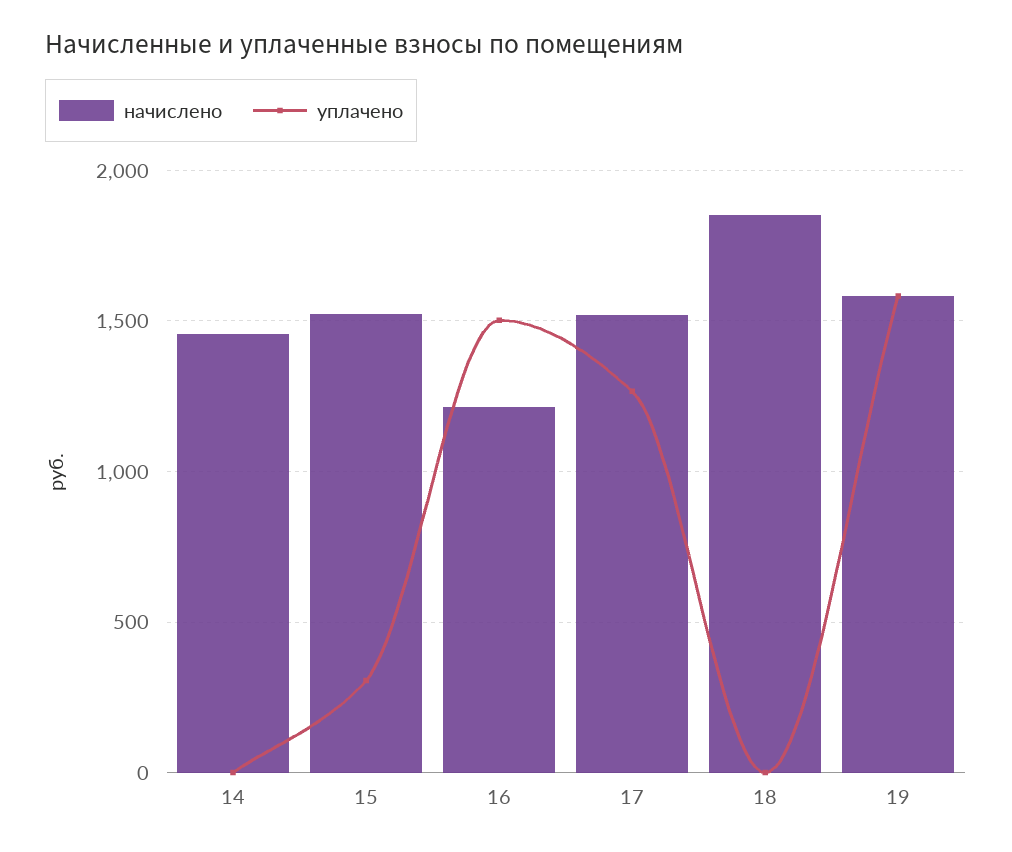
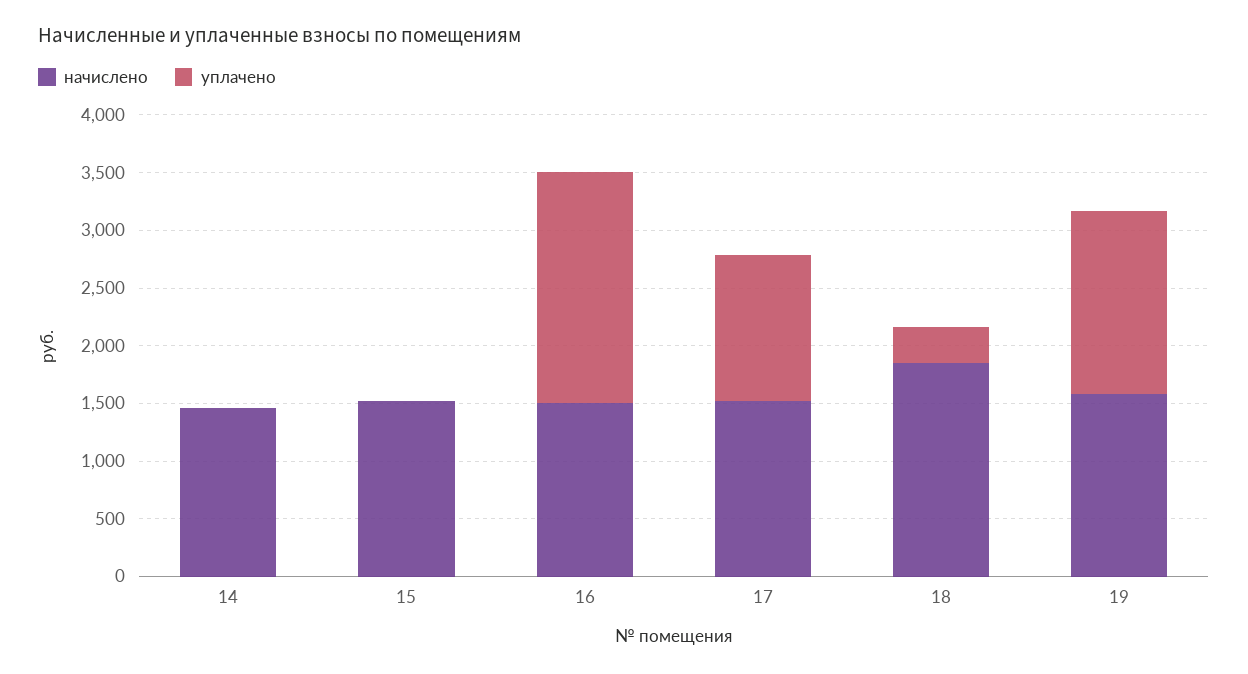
  {
    "начислено": {
      "14": 1450,
      "15": 1500,
-     "16": 1200,
+     "16": 1500,
      "17": 1500,
      "18": 1850,
      "19": 1600
    },
    "уплачено": {
      "14": 0,
-     "15": 300,
+     "15": 0,
-     "16": 1500,
+     "16": 2000,
      "17": 1250,
-     "18": 0,
+     "18": 300,
      "19": 1600
    }
  }

